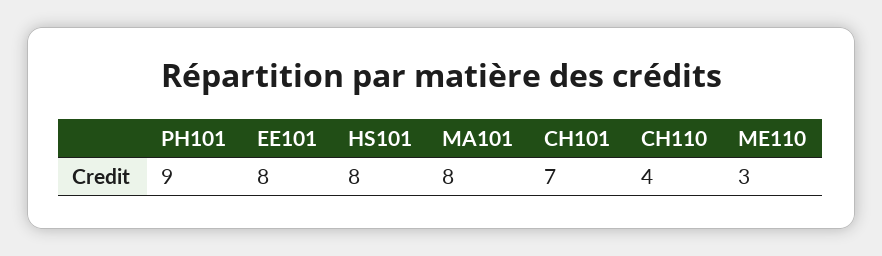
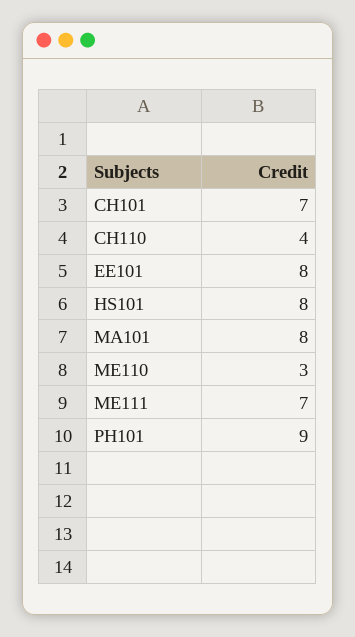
  {
    "PH101": 9,
    "EE101": 8,
    "HS101": 8,
    "MA101": 8,
    "CH101": 7,
    "CH110": 4,
-   "ME110": 3
+   "ME110": 3,
+   "ME111": 7
  }

